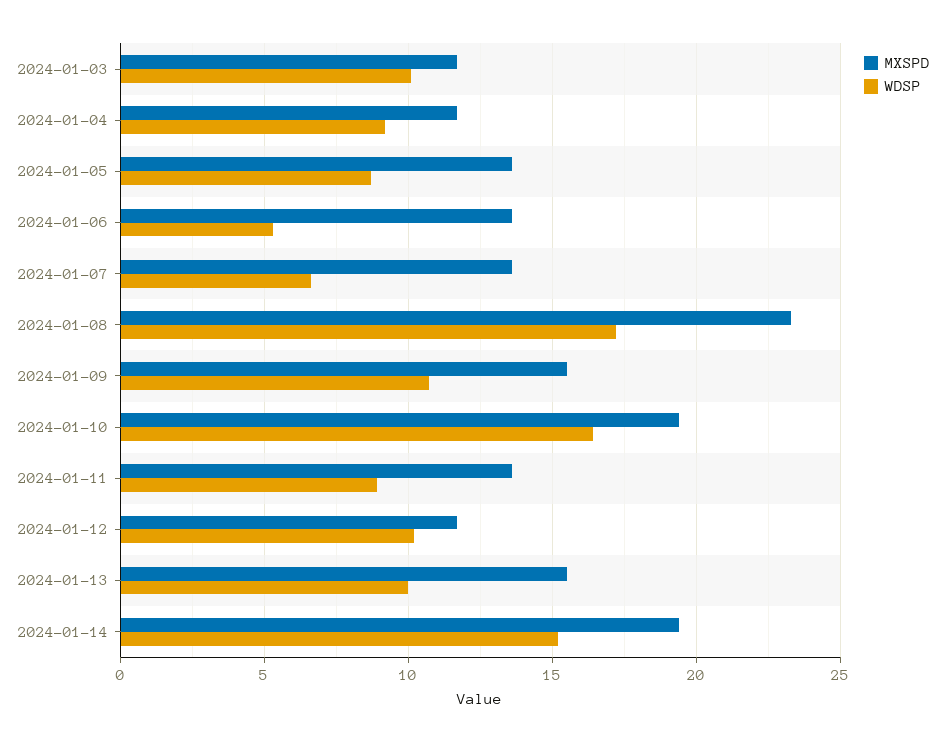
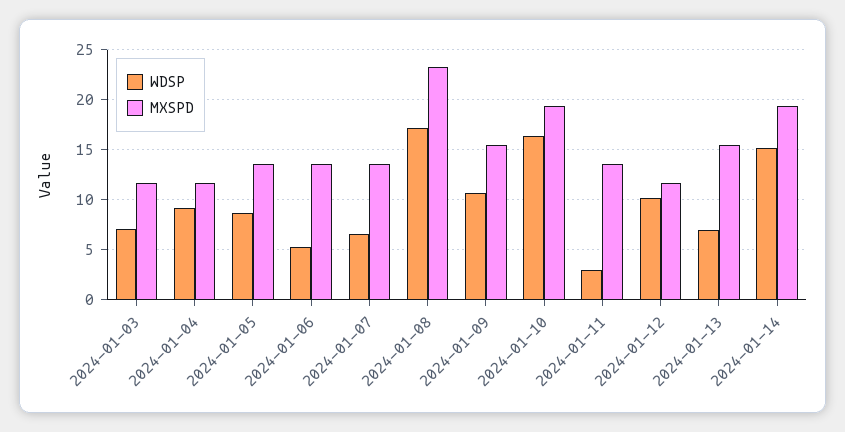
  {
    "MXSPD": {
      "2024-01-03": 11.5,
      "2024-01-04": 11.5,
      "2024-01-05": 13.5,
      "2024-01-06": 13.5,
      "2024-01-07": 13.5,
      "2024-01-08": 23.5,
      "2024-01-09": 15.5,
      "2024-01-10": 19.5,
      "2024-01-11": 13.5,
      "2024-01-12": 11.5,
      "2024-01-13": 15.5,
      "2024-01-14": 19.5
    },
    "WDSP": {
-     "2024-01-03": 10,
+     "2024-01-03": 7,
      "2024-01-04": 9,
      "2024-01-05": 8.5,
      "2024-01-06": 5.5,
      "2024-01-07": 6.5,
      "2024-01-08": 17,
      "2024-01-09": 10.5,
      "2024-01-10": 16.5,
-     "2024-01-11": 9,
+     "2024-01-11": 3,
      "2024-01-12": 10,
-     "2024-01-13": 10,
+     "2024-01-13": 7,
      "2024-01-14": 15
    }
  }

